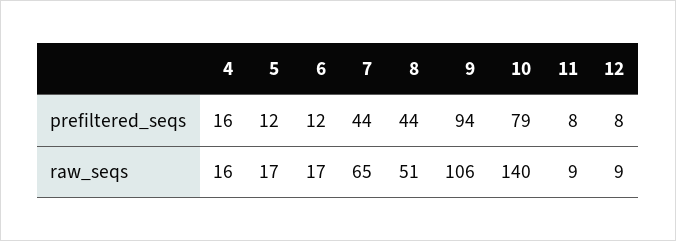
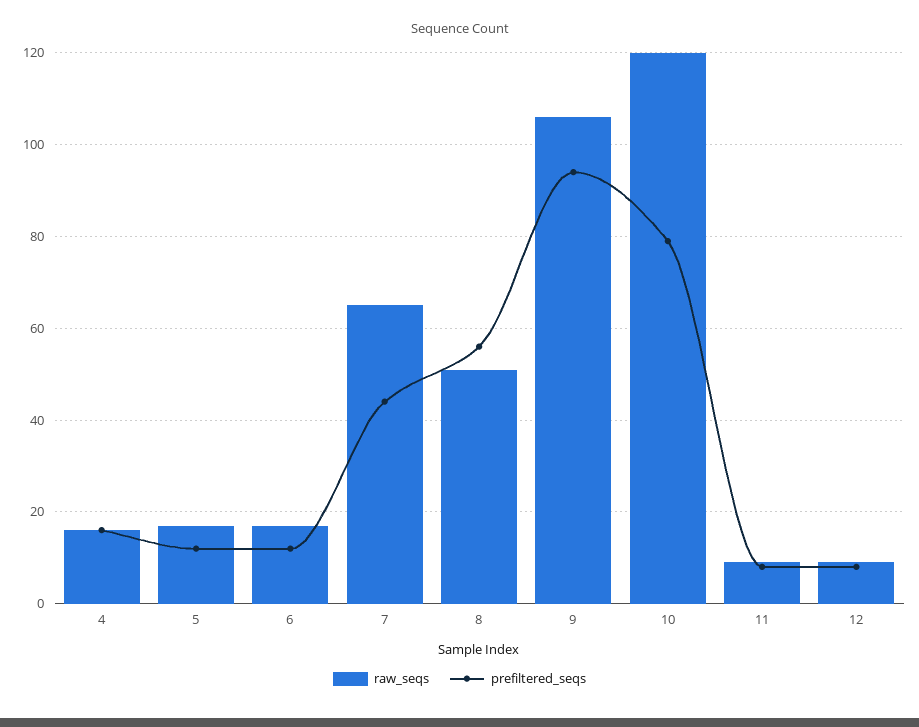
  {
    "prefiltered_seqs": {
      "4": 16,
      "5": 12,
      "6": 12,
      "7": 44,
-     "8": 44,
+     "8": 55,
      "9": 94,
      "10": 79,
      "11": 8,
      "12": 8
    },
    "raw_seqs": {
      "4": 16,
      "5": 17,
      "6": 17,
      "7": 65,
      "8": 51,
      "9": 106,
-     "10": 140,
+     "10": 120,
      "11": 9,
      "12": 9
    }
  }

